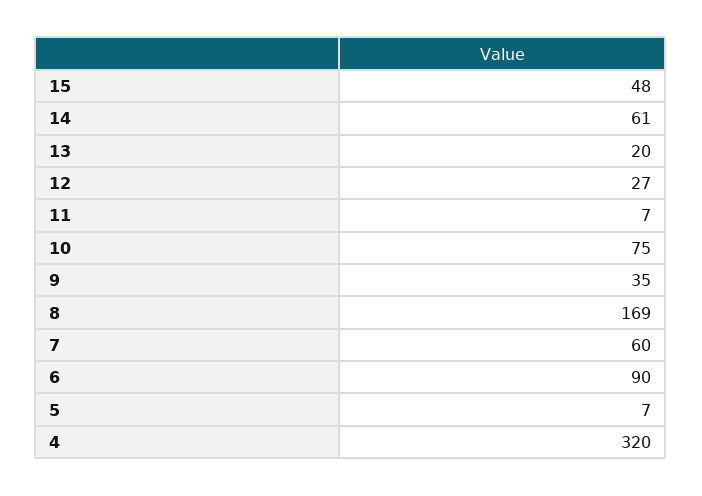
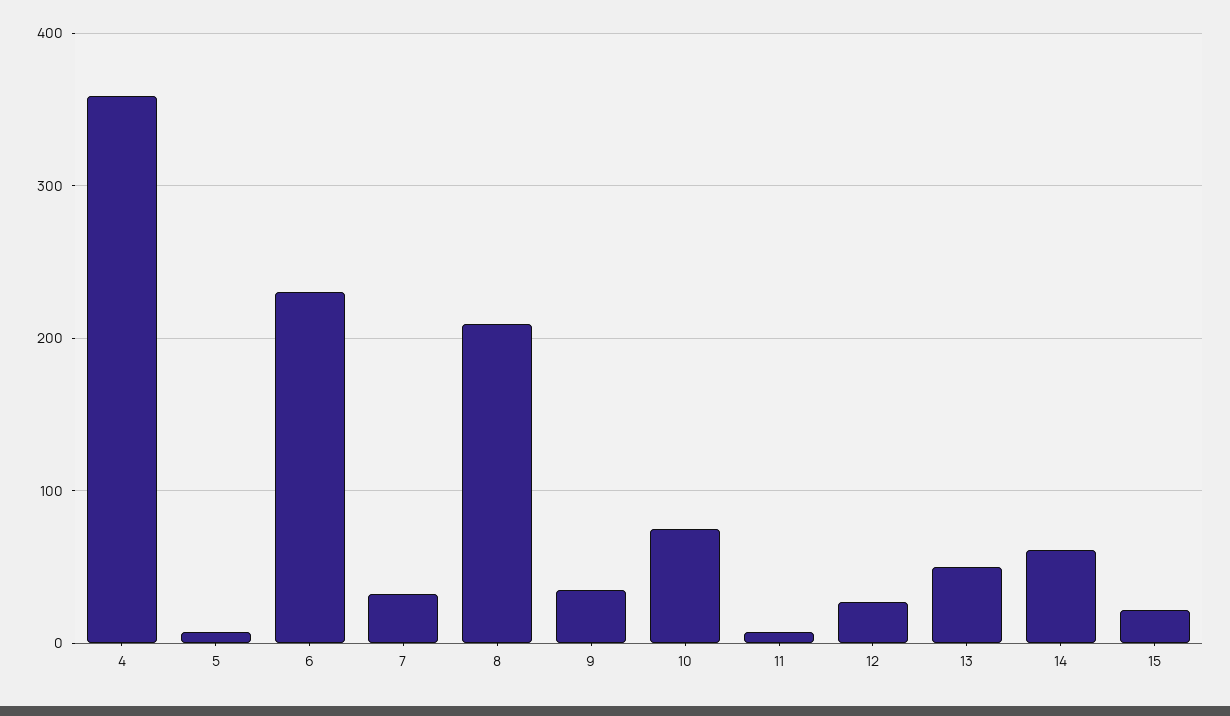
  {
-   "15": 48,
+   "15": 20,
    "14": 61,
-   "13": 20,
+   "13": 50,
    "12": 27,
    "11": 7,
    "10": 75,
    "9": 35,
-   "8": 169,
+   "8": 210,
-   "7": 60,
+   "7": 30,
-   "6": 90,
+   "6": 230,
    "5": 7,
-   "4": 320
+   "4": 360
  }

